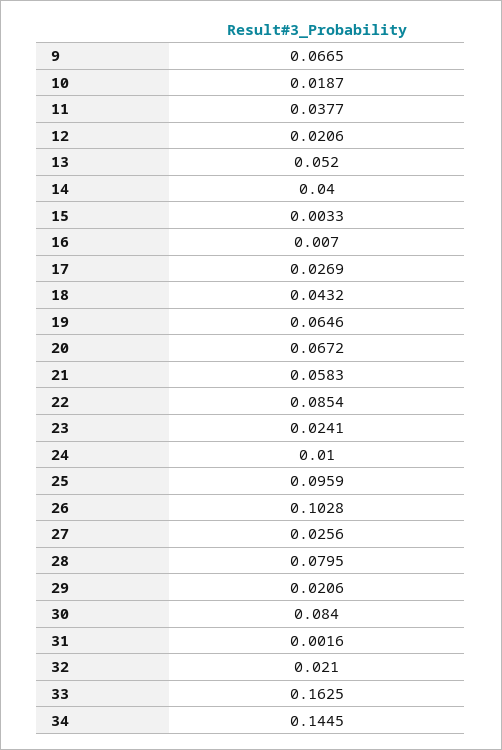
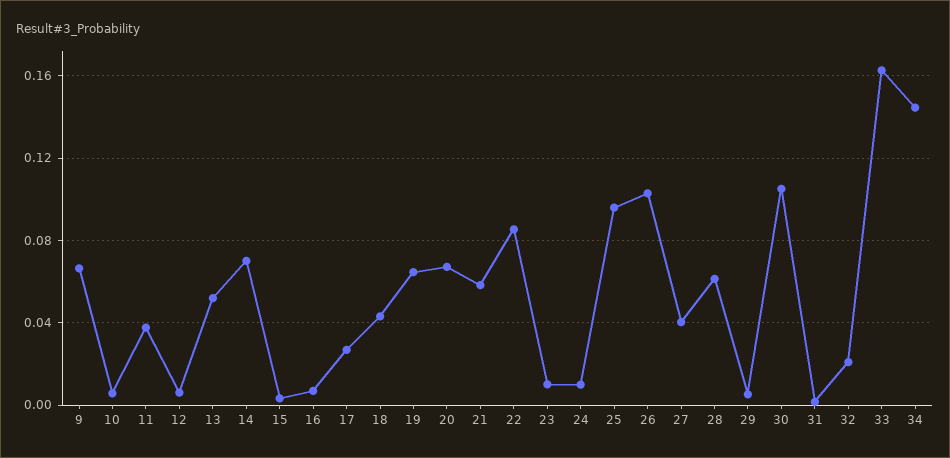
  {
    "9": 0.0665,
-   "10": 0.0187,
+   "10": 0.005,
    "11": 0.0377,
-   "12": 0.0206,
+   "12": 0.005,
    "13": 0.052,
-   "14": 0.04,
+   "14": 0.07,
    "15": 0.0033,
    "16": 0.007,
    "17": 0.0269,
    "18": 0.0432,
    "19": 0.0646,
    "20": 0.0672,
    "21": 0.0583,
    "22": 0.0854,
-   "23": 0.0241,
+   "23": 0.01,
    "24": 0.01,
    "25": 0.0959,
    "26": 0.1028,
-   "27": 0.0256,
+   "27": 0.04,
-   "28": 0.0795,
+   "28": 0.06,
-   "29": 0.0206,
+   "29": 0.005,
-   "30": 0.084,
+   "30": 0.105,
    "31": 0.0016,
    "32": 0.021,
    "33": 0.1625,
    "34": 0.1445
  }

